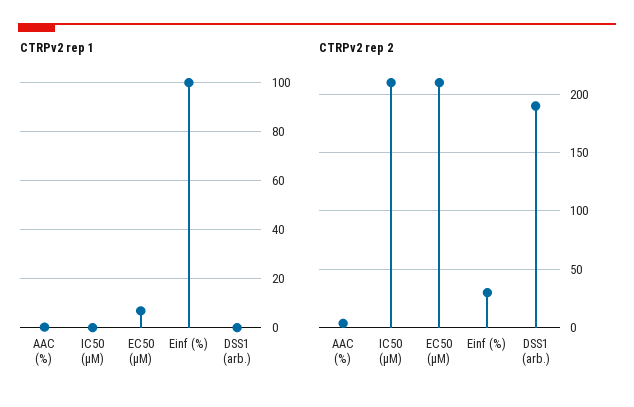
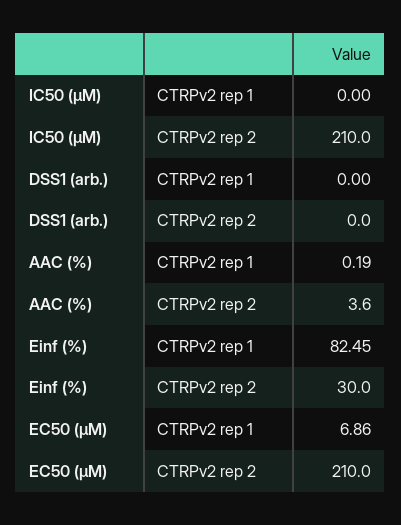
  {
    "CTRPv2 rep 1": {
      "AAC (%)": 0.19,
      "IC50 (µM)": 0,
      "EC50 (µM)": 6.86,
-     "Einf (%)": 100,
+     "Einf (%)": 82.45,
      "DSS1 (arb.)": 0
    },
    "CTRPv2 rep 2": {
      "AAC (%)": 3.6,
      "IC50 (µM)": 210,
      "EC50 (µM)": 210,
      "Einf (%)": 30,
-     "DSS1 (arb.)": 190
+     "DSS1 (arb.)": 0
    }
  }

